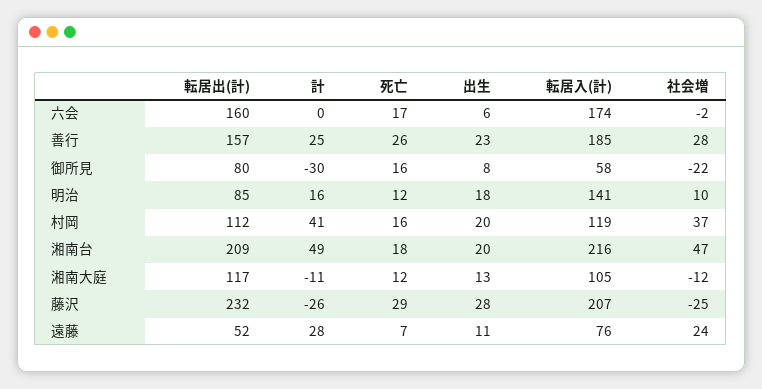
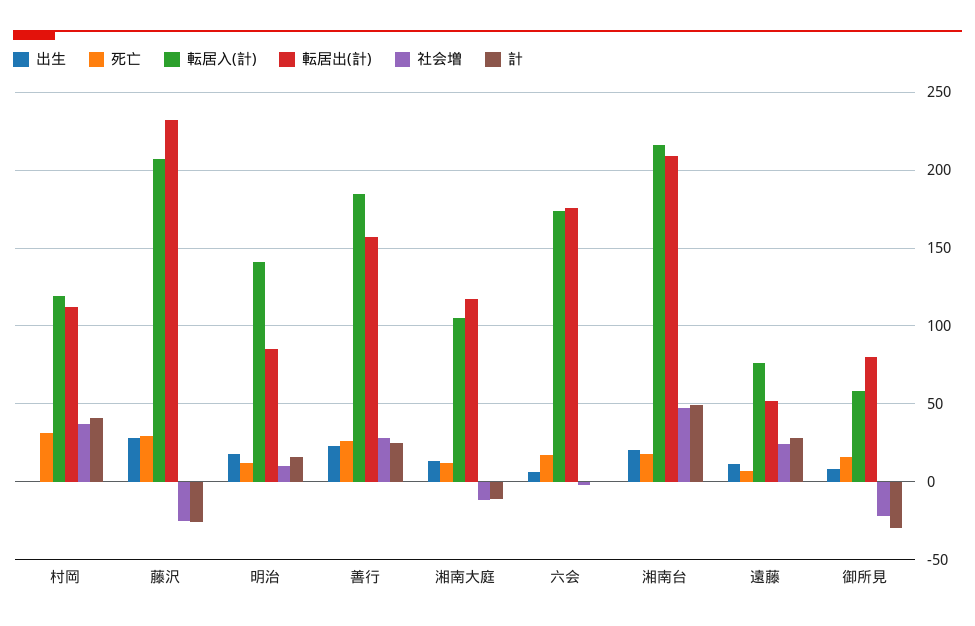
  {
    "転居出(計)": {
-     "六会": 160,
+     "六会": 175,
      "善行": 157,
      "御所見": 80,
      "明治": 85,
      "村岡": 112,
      "湘南台": 209,
      "湘南大庭": 117,
      "藤沢": 232,
      "遠藤": 52
    },
    "計": {
      "六会": 0,
      "善行": 25,
      "御所見": -30,
      "明治": 16,
      "村岡": 41,
      "湘南台": 49,
      "湘南大庭": -11,
      "藤沢": -26,
      "遠藤": 28
    },
    "死亡": {
      "六会": 17,
      "善行": 26,
      "御所見": 16,
      "明治": 12,
-     "村岡": 16,
+     "村岡": 30,
      "湘南台": 18,
      "湘南大庭": 12,
      "藤沢": 29,
      "遠藤": 7
    },
    "出生": {
      "六会": 6,
      "善行": 23,
      "御所見": 8,
      "明治": 18,
-     "村岡": 20,
+     "村岡": 0,
      "湘南台": 20,
      "湘南大庭": 13,
      "藤沢": 28,
      "遠藤": 11
    },
    "転居入(計)": {
      "六会": 174,
      "善行": 185,
      "御所見": 58,
      "明治": 141,
      "村岡": 119,
      "湘南台": 216,
      "湘南大庭": 105,
      "藤沢": 207,
      "遠藤": 76
    },
    "社会増": {
      "六会": -2,
      "善行": 28,
      "御所見": -22,
      "明治": 10,
      "村岡": 37,
      "湘南台": 47,
      "湘南大庭": -12,
      "藤沢": -25,
      "遠藤": 24
    }
  }

